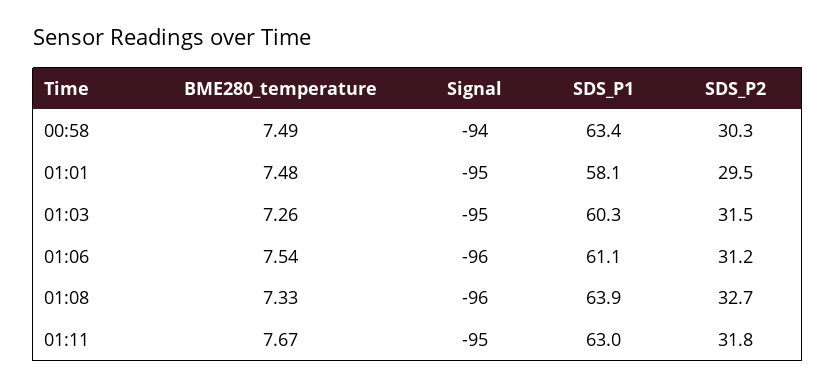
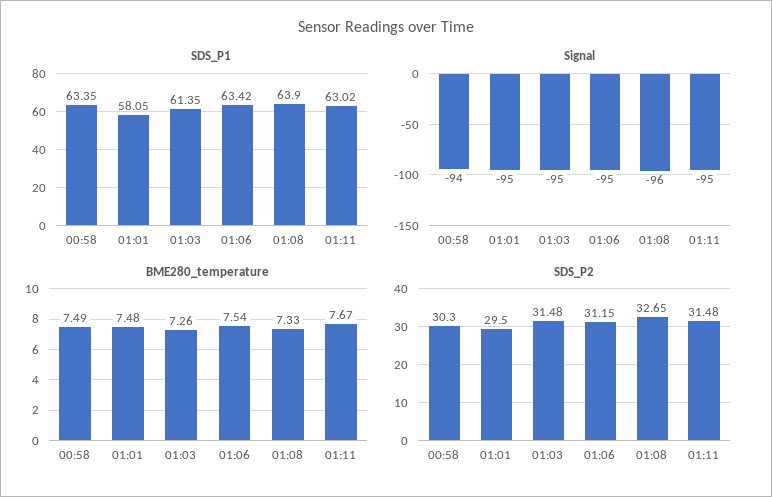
  {
    "BME280_temperature": {
      "00:58": 7.49,
      "01:01": 7.48,
      "01:03": 7.26,
      "01:06": 7.54,
      "01:08": 7.33,
      "01:11": 7.67
    },
    "Signal": {
      "00:58": -94,
      "01:01": -95,
      "01:03": -95,
-     "01:06": -96,
+     "01:06": -95,
      "01:08": -96,
      "01:11": -95
    },
    "SDS_P1": {
      "00:58": 63.35,
      "01:01": 58.05,
-     "01:03": 60.3,
+     "01:03": 61.35,
-     "01:06": 61.1,
+     "01:06": 63.42,
      "01:08": 63.9,
      "01:11": 63.02
    },
    "SDS_P2": {
      "00:58": 30.3,
      "01:01": 29.5,
      "01:03": 31.48,
      "01:06": 31.15,
      "01:08": 32.65,
-     "01:11": 31.8
+     "01:11": 31.48
    }
  }

